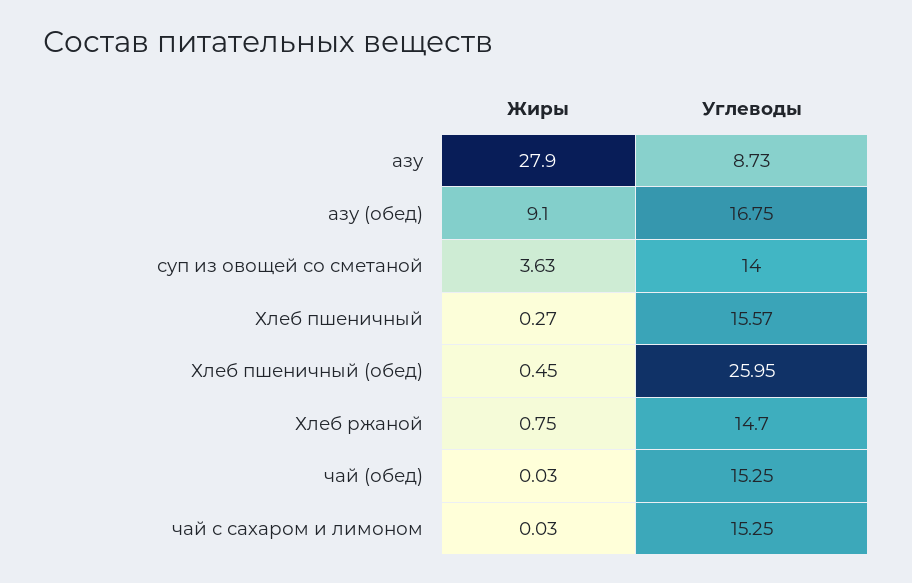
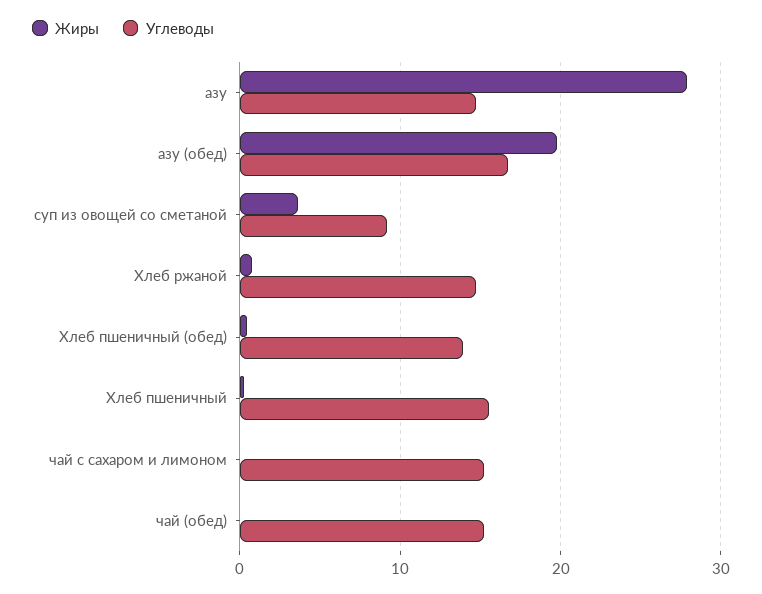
  {
    "Жиры": {
      "азу": 27.9,
-     "азу (обед)": 9.1,
+     "азу (обед)": 20,
      "суп из овощей со сметаной": 3.63,
      "Хлеб пшеничный": 0.27,
      "Хлеб пшеничный (обед)": 0.45,
      "Хлеб ржаной": 0.75,
      "чай (обед)": 0.03,
      "чай с сахаром и лимоном": 0.03
    },
    "Углеводы": {
-     "азу": 8.73,
+     "азу": 15,
      "азу (обед)": 16.75,
-     "суп из овощей со сметаной": 14,
+     "суп из овощей со сметаной": 9,
      "Хлеб пшеничный": 15.57,
-     "Хлеб пшеничный (обед)": 25.95,
+     "Хлеб пшеничный (обед)": 14,
      "Хлеб ржаной": 14.7,
      "чай (обед)": 15.25,
      "чай с сахаром и лимоном": 15.25
    }
  }

